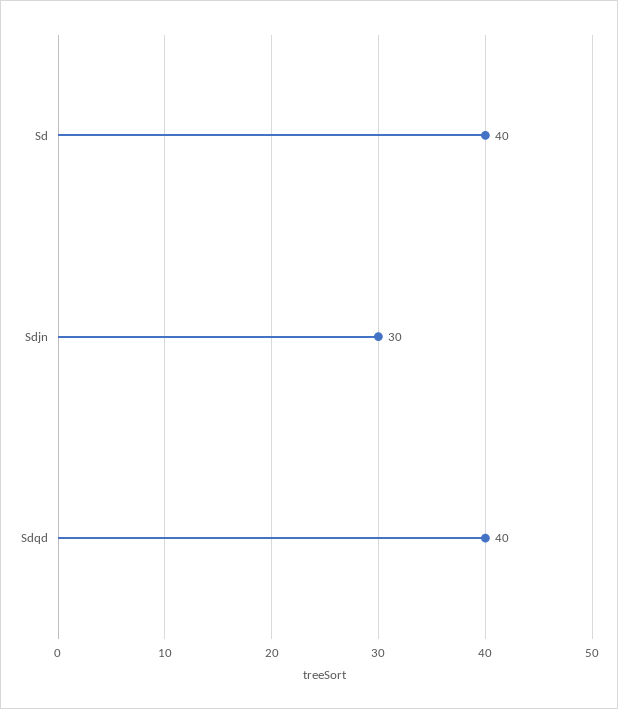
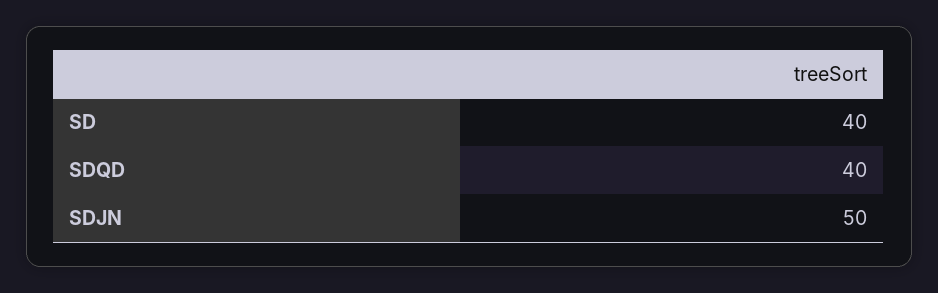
  {
    "Sd": 40,
-   "Sdjn": 30,
+   "Sdjn": 50,
    "Sdqd": 40
  }

